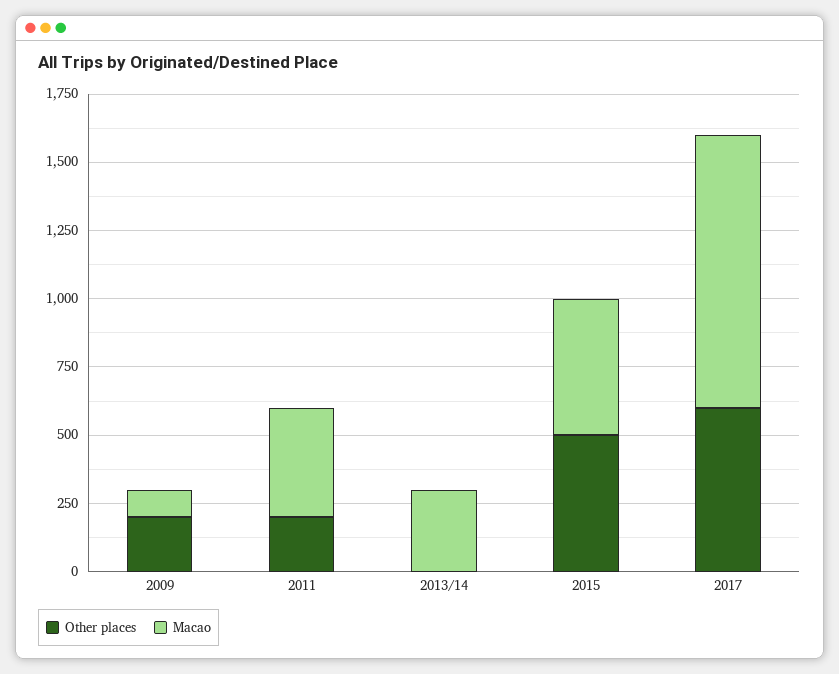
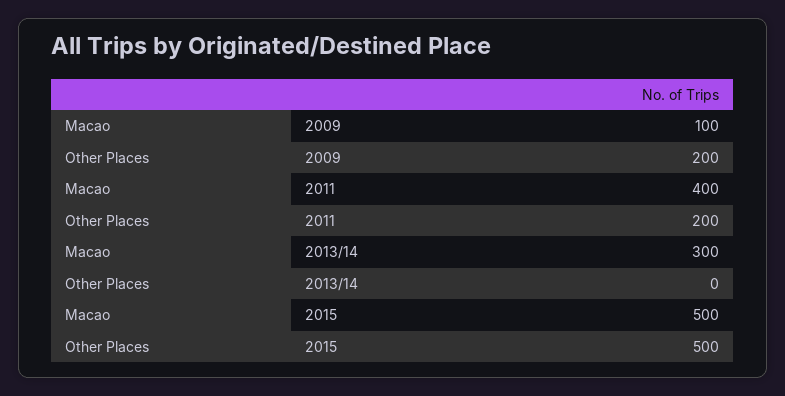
  {
    "Other places": {
      "2009": 200,
      "2011": 200,
      "2013/14": 0,
-     "2015": 500,
+     "2015": 500
-     "2017": 600
    },
    "Macao": {
      "2009": 100,
      "2011": 400,
      "2013/14": 300,
-     "2015": 500,
+     "2015": 500
-     "2017": 1000
    }
  }

